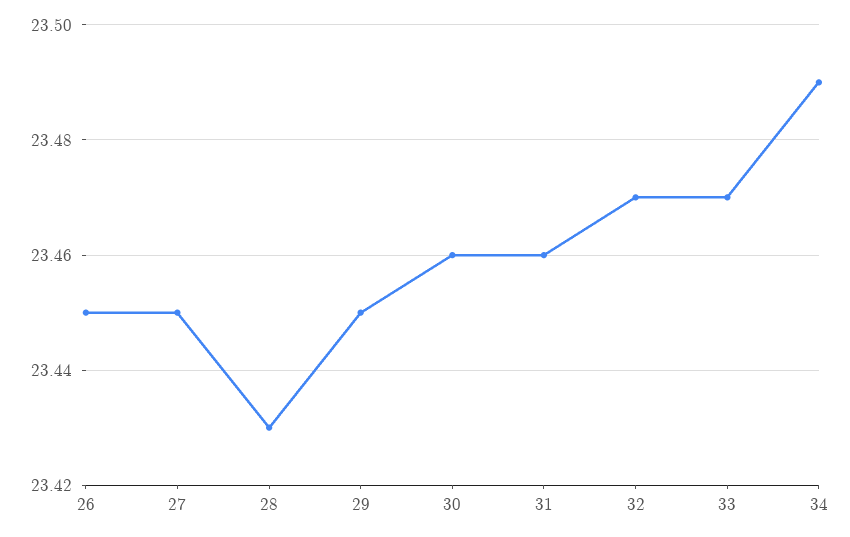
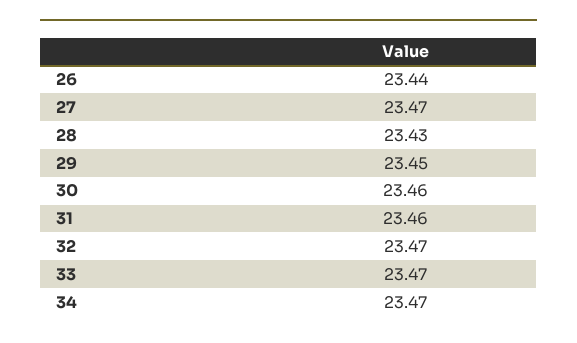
  {
-   "26": 23.45,
+   "26": 23.44,
-   "27": 23.45,
+   "27": 23.47,
    "28": 23.43,
    "29": 23.45,
    "30": 23.46,
    "31": 23.46,
    "32": 23.47,
    "33": 23.47,
-   "34": 23.49
+   "34": 23.47
  }

